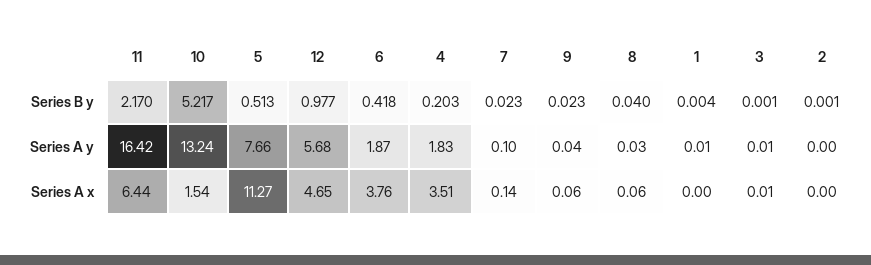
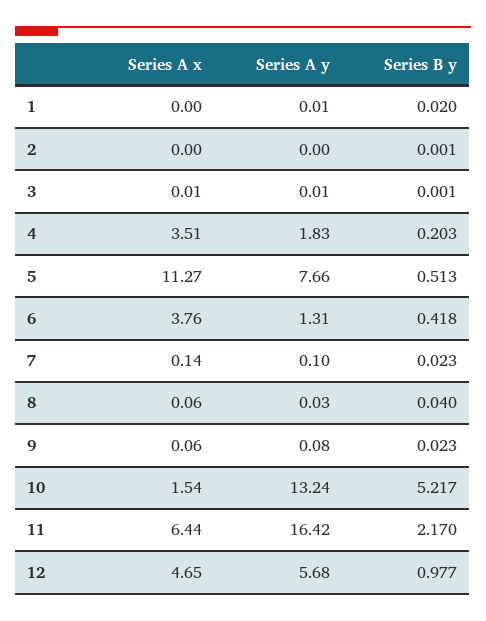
  {
    "11": {
      "Series B y": 2.17,
      "Series A y": 16.42,
      "Series A x": 6.44
    },
    "10": {
      "Series B y": 5.217,
      "Series A y": 13.24,
      "Series A x": 1.54
    },
    "5": {
      "Series B y": 0.513,
      "Series A y": 7.66,
      "Series A x": 11.27
    },
    "12": {
      "Series B y": 0.977,
      "Series A y": 5.68,
      "Series A x": 4.65
    },
    "6": {
      "Series B y": 0.418,
-     "Series A y": 1.87,
+     "Series A y": 1.31,
      "Series A x": 3.76
    },
    "4": {
      "Series B y": 0.203,
      "Series A y": 1.83,
      "Series A x": 3.51
    },
    "7": {
      "Series B y": 0.023,
      "Series A y": 0.1,
      "Series A x": 0.14
    },
    "9": {
      "Series B y": 0.023,
-     "Series A y": 0.04,
+     "Series A y": 0.08,
      "Series A x": 0.06
    },
    "8": {
      "Series B y": 0.04,
      "Series A y": 0.03,
      "Series A x": 0.06
    },
    "1": {
-     "Series B y": 0.004,
+     "Series B y": 0.02,
      "Series A y": 0.01,
      "Series A x": 0
    },
    "3": {
      "Series B y": 0.001,
      "Series A y": 0.01,
      "Series A x": 0.01
    },
    "2": {
      "Series B y": 0.001,
      "Series A y": 0,
      "Series A x": 0
    }
  }

